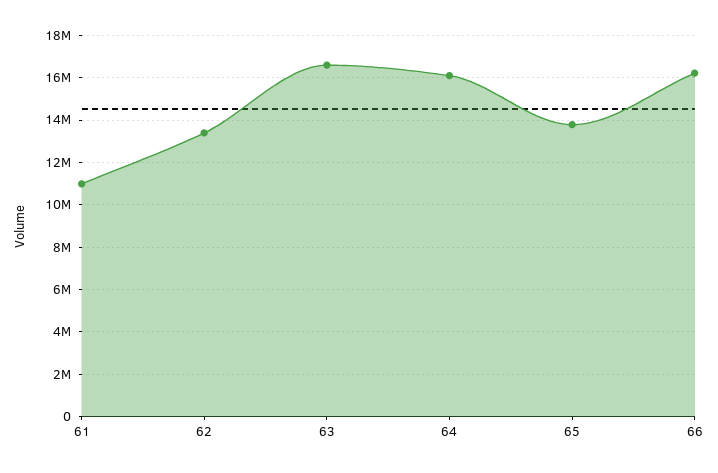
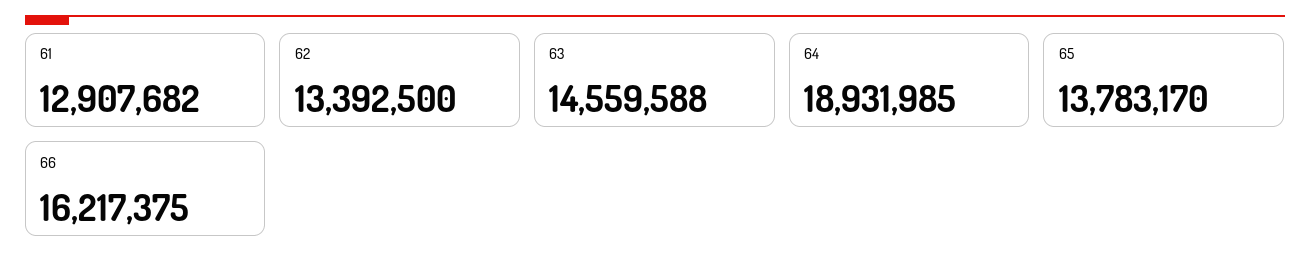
  {
-   "61": 11000000,
+   "61": 12907682,
    "62": 13392500,
-   "63": 16500000,
+   "63": 14559588,
-   "64": 16000000,
+   "64": 18931985,
    "65": 13783170,
    "66": 16217375
  }

